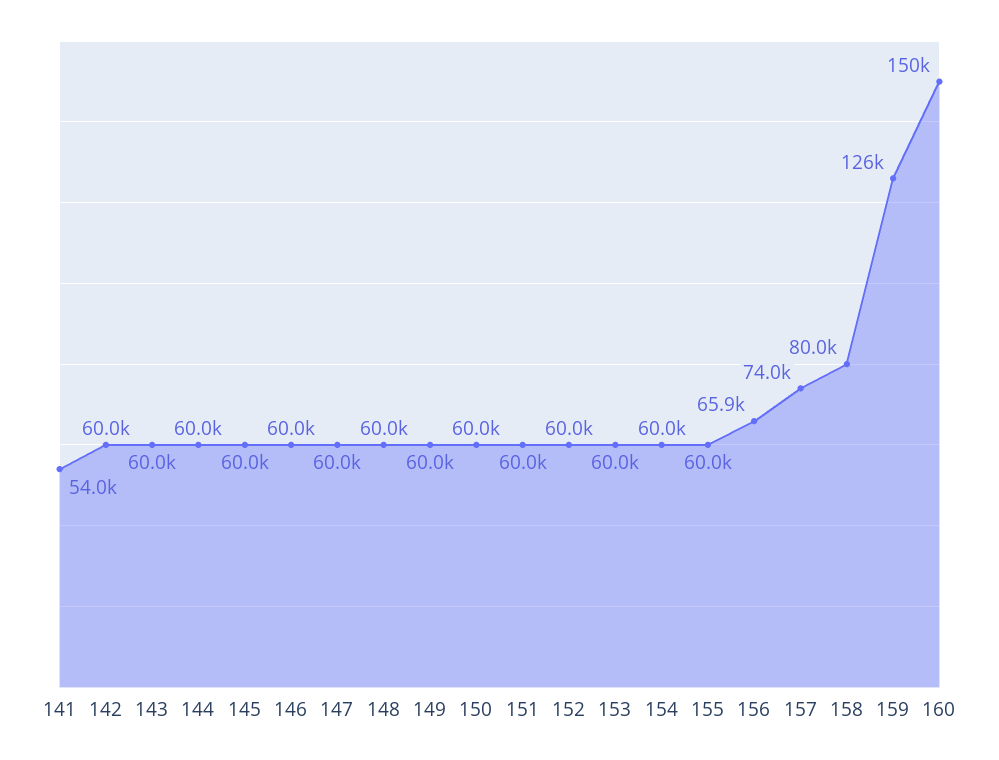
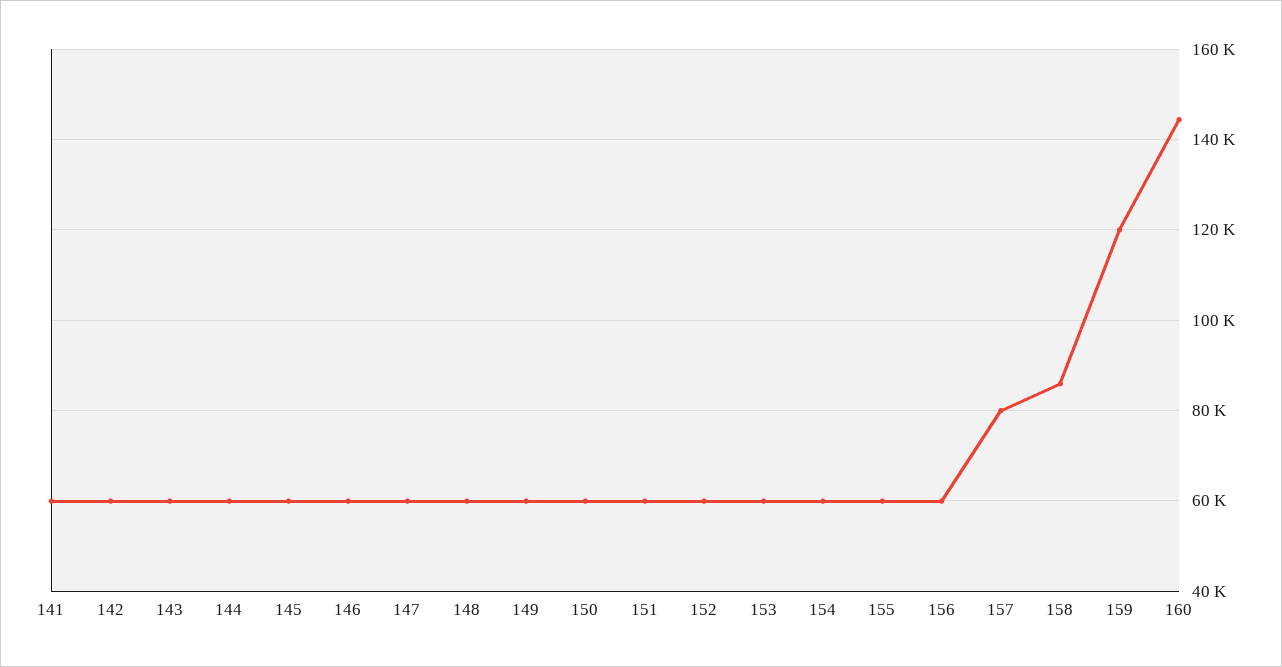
  {
-   "141": 54000,
+   "141": 60000,
    "142": 60000,
    "143": 60000,
    "144": 60000,
    "145": 60000,
    "146": 60000,
    "147": 60000,
    "148": 60000,
    "149": 60000,
    "150": 60000,
    "151": 60000,
    "152": 60000,
    "153": 60000,
    "154": 60000,
    "155": 60000,
-   "156": 65900,
+   "156": 60000,
-   "157": 74000,
+   "157": 80000,
-   "158": 80000,
+   "158": 86000,
-   "159": 126000,
+   "159": 120000,
-   "160": 150000
+   "160": 144000
  }

